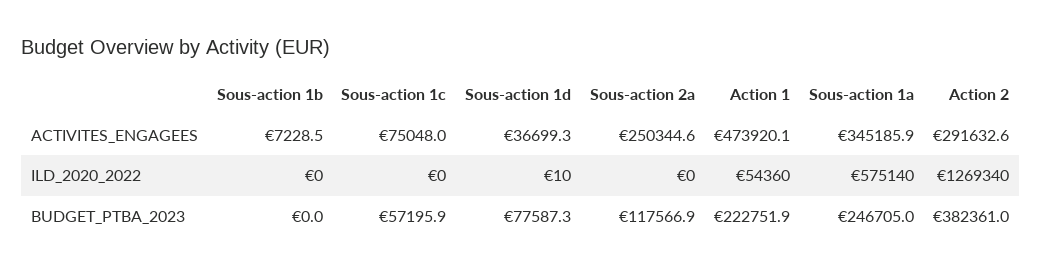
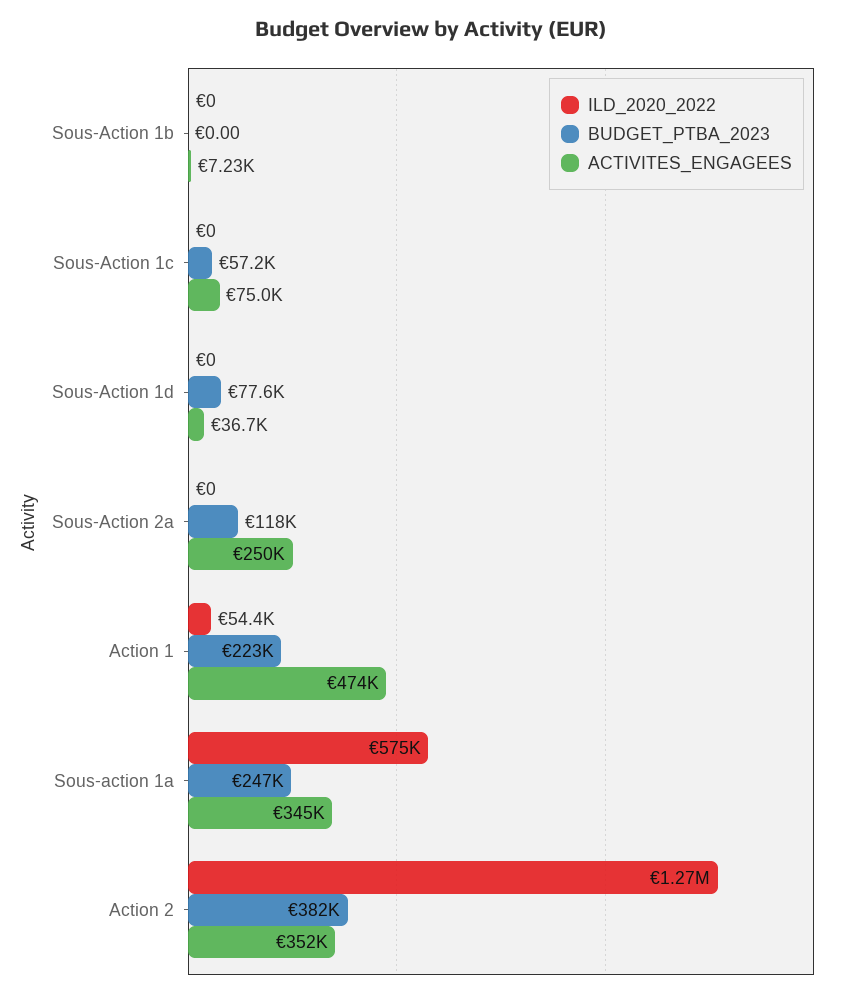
  {
    "ACTIVITES_ENGAGEES": {
      "Sous-action 1b": 7228.5,
      "Sous-action 1c": 75048,
      "Sous-action 1d": 36699.3,
      "Sous-action 2a": 250344.6,
      "Action 1": 473920.1,
      "Sous-action 1a": 345185.9,
-     "Action 2": 291632.6
+     "Action 2": 352000
    },
    "ILD_2020_2022": {
      "Sous-action 1b": 0,
      "Sous-action 1c": 0,
-     "Sous-action 1d": 10,
+     "Sous-action 1d": 0,
      "Sous-action 2a": 0,
      "Action 1": 54360,
      "Sous-action 1a": 575140,
      "Action 2": 1269340
    },
    "BUDGET_PTBA_2023": {
      "Sous-action 1b": 0,
      "Sous-action 1c": 57195.9,
      "Sous-action 1d": 77587.3,
      "Sous-action 2a": 117566.9,
      "Action 1": 222751.9,
      "Sous-action 1a": 246705,
      "Action 2": 382361
    }
  }

